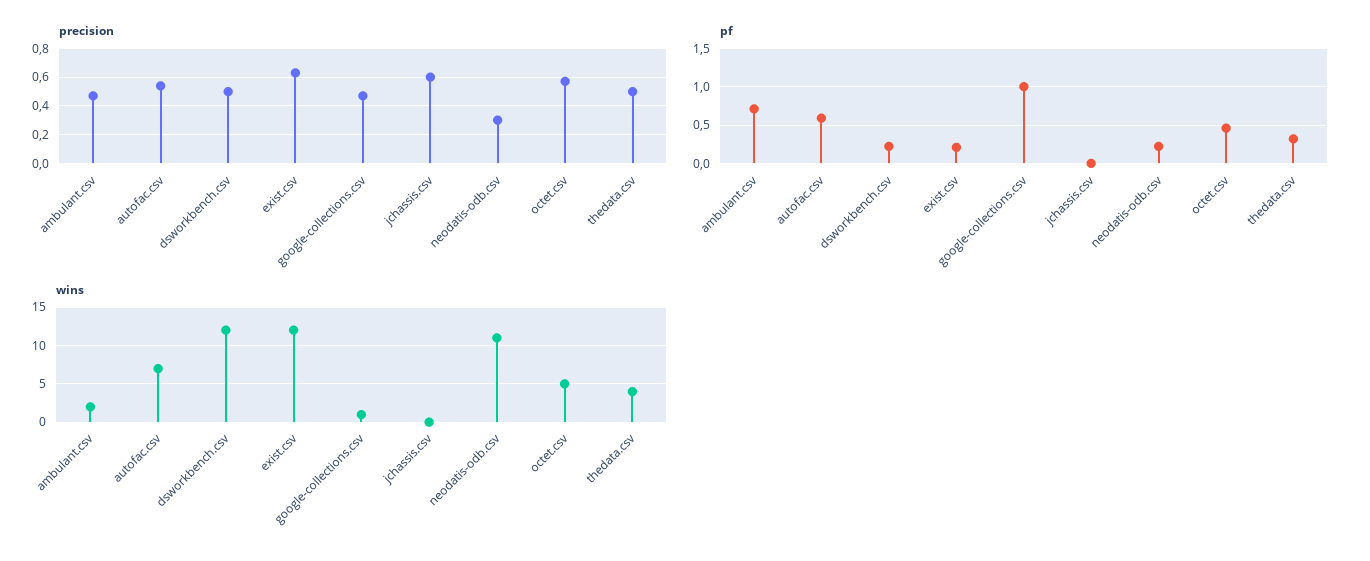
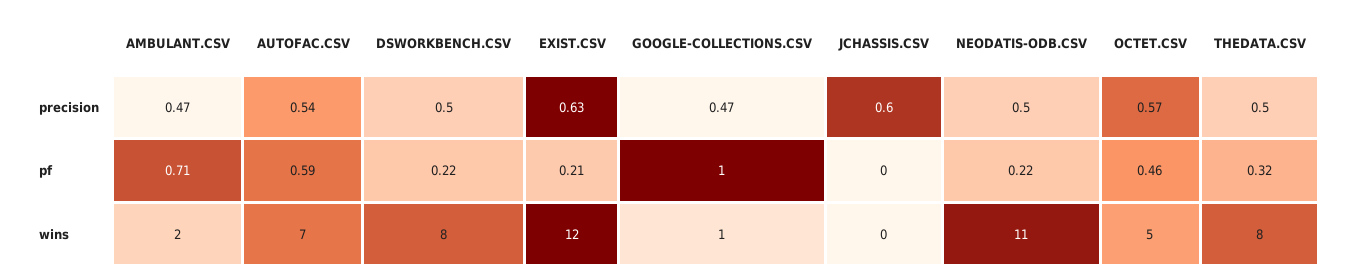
  {
    "precision": {
      "ambulant.csv": 0.47,
      "autofac.csv": 0.54,
      "dsworkbench.csv": 0.5,
      "exist.csv": 0.63,
      "google-collections.csv": 0.47,
      "jchassis.csv": 0.6,
-     "neodatis-odb.csv": 0.3,
+     "neodatis-odb.csv": 0.5,
      "octet.csv": 0.57,
      "thedata.csv": 0.5
    },
    "pf": {
      "ambulant.csv": 0.71,
      "autofac.csv": 0.59,
      "dsworkbench.csv": 0.22,
      "exist.csv": 0.21,
      "google-collections.csv": 1,
      "jchassis.csv": 0,
      "neodatis-odb.csv": 0.22,
      "octet.csv": 0.46,
      "thedata.csv": 0.32
    },
    "wins": {
      "ambulant.csv": 2,
      "autofac.csv": 7,
-     "dsworkbench.csv": 12,
+     "dsworkbench.csv": 8,
      "exist.csv": 12,
      "google-collections.csv": 1,
      "jchassis.csv": 0,
      "neodatis-odb.csv": 11,
      "octet.csv": 5,
-     "thedata.csv": 4
+     "thedata.csv": 8
    }
  }

